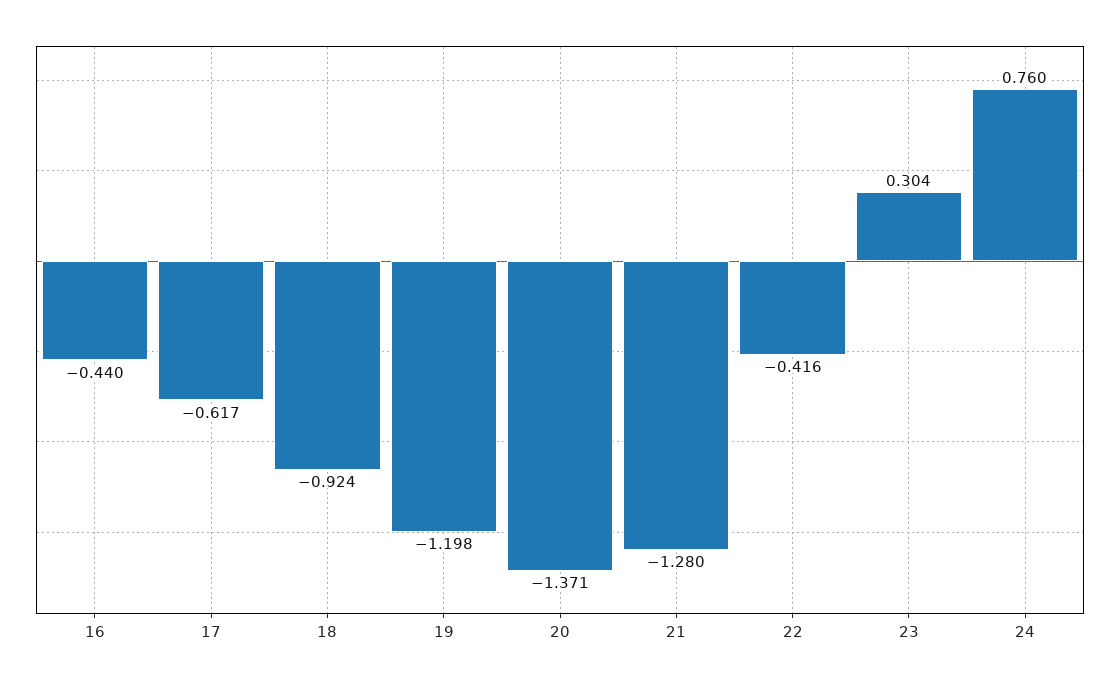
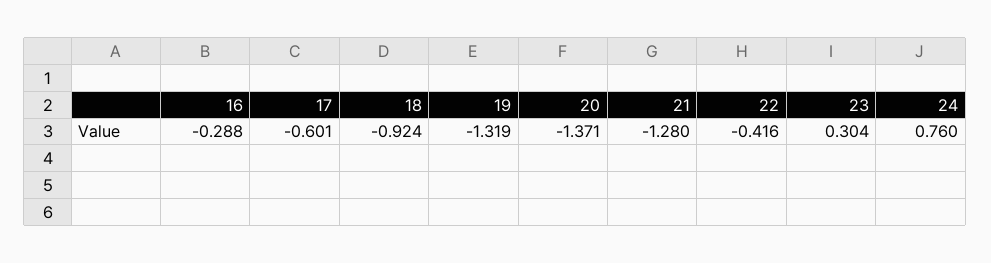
  {
-   "16": -0.44,
+   "16": -0.288,
-   "17": -0.617,
+   "17": -0.601,
    "18": -0.924,
-   "19": -1.198,
+   "19": -1.319,
    "20": -1.371,
    "21": -1.28,
    "22": -0.416,
    "23": 0.304,
    "24": 0.76
  }

